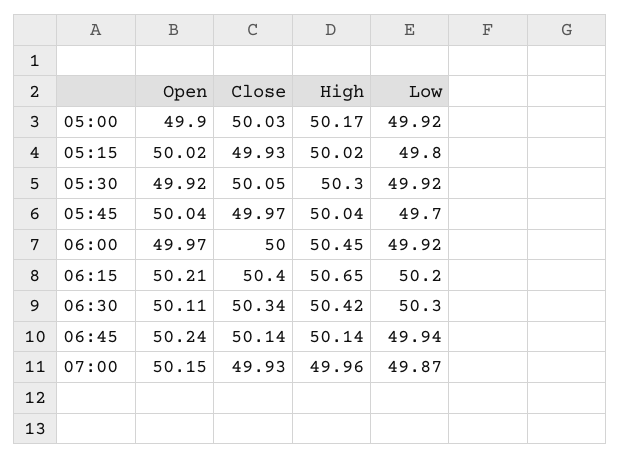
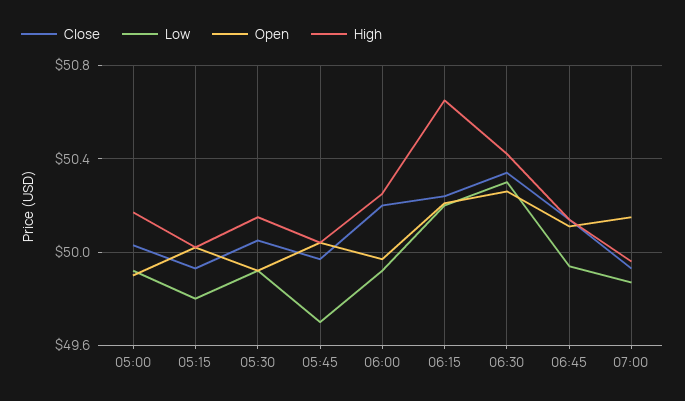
  {
    "Open": {
      "05:00": 49.9,
      "05:15": 50.02,
      "05:30": 49.92,
      "05:45": 50.04,
      "06:00": 49.97,
      "06:15": 50.21,
-     "06:30": 50.11,
+     "06:30": 50.25,
-     "06:45": 50.24,
+     "06:45": 50.1,
      "07:00": 50.15
    },
    "Close": {
      "05:00": 50.03,
      "05:15": 49.93,
      "05:30": 50.05,
      "05:45": 49.97,
-     "06:00": 50,
+     "06:00": 50.2,
-     "06:15": 50.4,
+     "06:15": 50.25,
      "06:30": 50.34,
      "06:45": 50.14,
      "07:00": 49.93
    },
    "High": {
      "05:00": 50.17,
      "05:15": 50.02,
-     "05:30": 50.3,
+     "05:30": 50.15,
      "05:45": 50.04,
-     "06:00": 50.45,
+     "06:00": 50.25,
      "06:15": 50.65,
      "06:30": 50.42,
      "06:45": 50.14,
      "07:00": 49.96
    },
    "Low": {
      "05:00": 49.92,
      "05:15": 49.8,
      "05:30": 49.92,
      "05:45": 49.7,
      "06:00": 49.92,
      "06:15": 50.2,
      "06:30": 50.3,
      "06:45": 49.94,
      "07:00": 49.87
    }
  }

